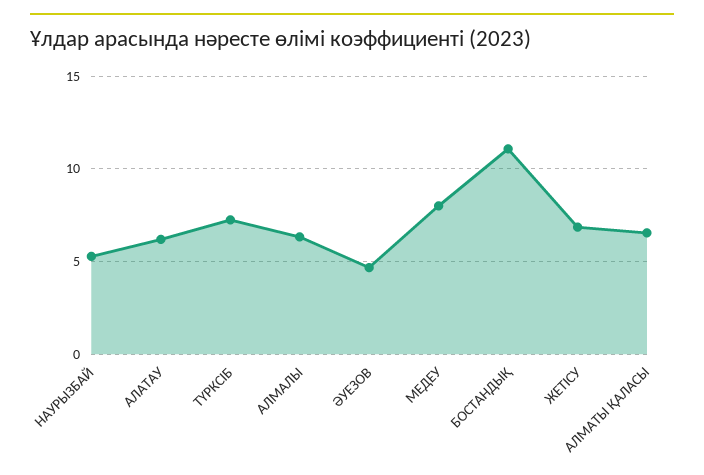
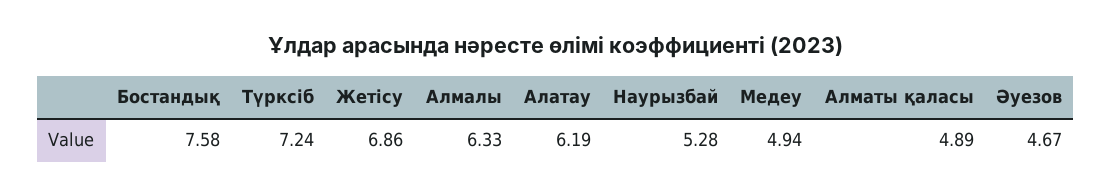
  {
    "НАУРЫЗБАЙ": 5.28,
    "АЛАТАУ": 6.19,
    "ТҮРКСІБ": 7.24,
    "АЛМАЛЫ": 6.33,
    "ӘУЕЗОВ": 4.67,
-   "МЕДЕУ": 8,
+   "МЕДЕУ": 4.94,
-   "БОСТАНДЫҚ": 11,
+   "БОСТАНДЫҚ": 7.58,
    "ЖЕТІСУ": 6.86,
-   "АЛМАТЫ ҚАЛАСЫ": 6.5
+   "АЛМАТЫ ҚАЛАСЫ": 4.89
  }

